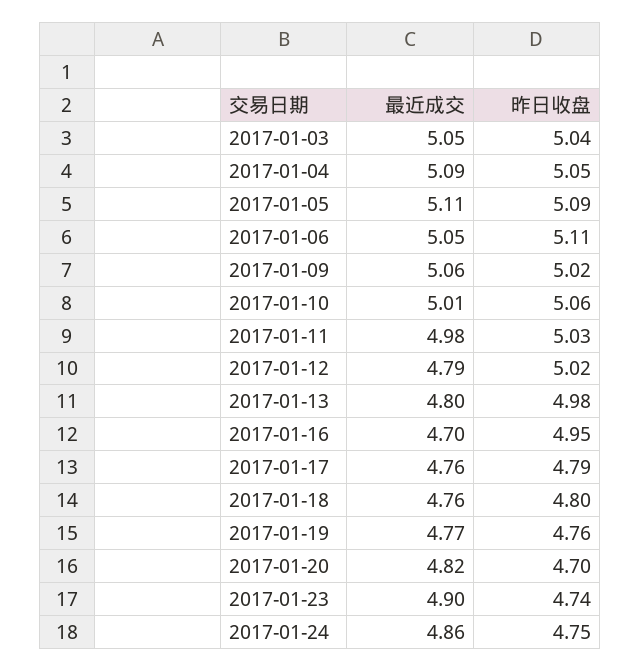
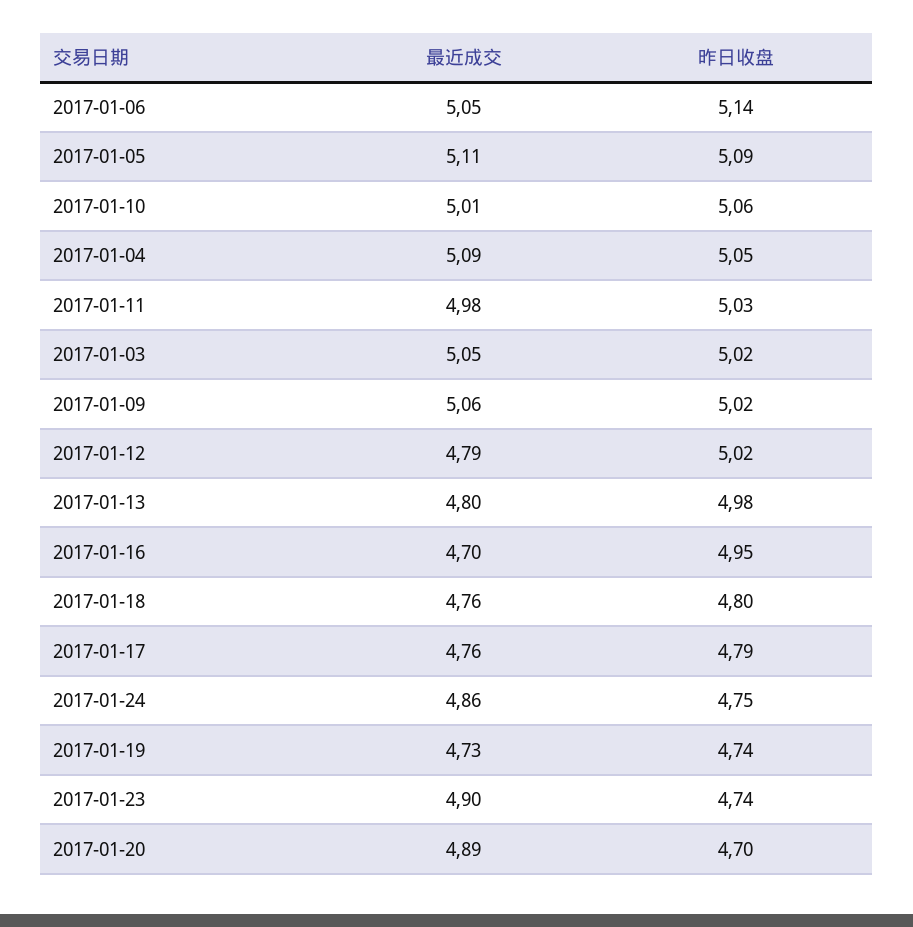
  {
    "最近成交": {
      "2017-01-03": 5.05,
      "2017-01-04": 5.09,
      "2017-01-05": 5.11,
      "2017-01-06": 5.05,
      "2017-01-09": 5.06,
      "2017-01-10": 5.01,
      "2017-01-11": 4.98,
      "2017-01-12": 4.79,
      "2017-01-13": 4.8,
      "2017-01-16": 4.7,
      "2017-01-17": 4.76,
      "2017-01-18": 4.76,
-     "2017-01-19": 4.77,
+     "2017-01-19": 4.73,
-     "2017-01-20": 4.82,
+     "2017-01-20": 4.89,
      "2017-01-23": 4.9,
      "2017-01-24": 4.86
    },
    "昨日收盘": {
-     "2017-01-03": 5.04,
+     "2017-01-03": 5.02,
      "2017-01-04": 5.05,
      "2017-01-05": 5.09,
-     "2017-01-06": 5.11,
+     "2017-01-06": 5.14,
      "2017-01-09": 5.02,
      "2017-01-10": 5.06,
      "2017-01-11": 5.03,
      "2017-01-12": 5.02,
      "2017-01-13": 4.98,
      "2017-01-16": 4.95,
      "2017-01-17": 4.79,
      "2017-01-18": 4.8,
-     "2017-01-19": 4.76,
+     "2017-01-19": 4.74,
      "2017-01-20": 4.7,
      "2017-01-23": 4.74,
      "2017-01-24": 4.75
    }
  }

